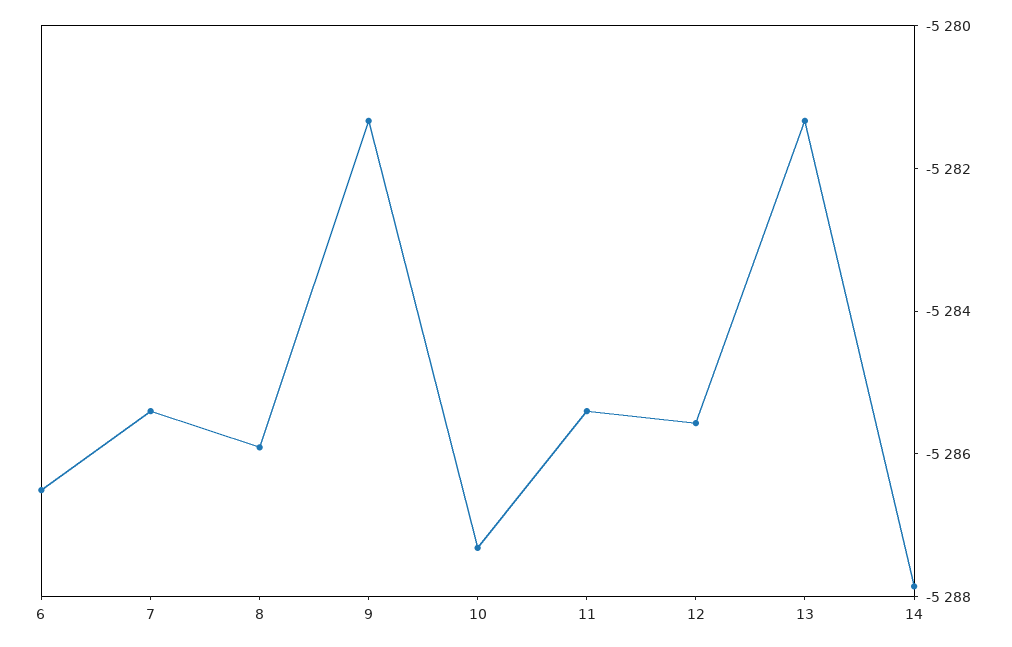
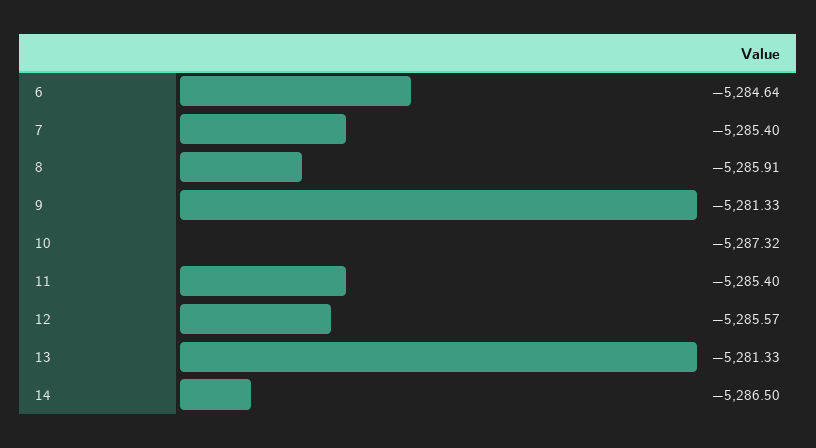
  {
-   "6": -5286.5,
+   "6": -5284.64,
    "7": -5285.4,
    "8": -5285.91,
    "9": -5281.33,
    "10": -5287.32,
    "11": -5285.4,
    "12": -5285.57,
    "13": -5281.33,
-   "14": -5288
+   "14": -5286.5
  }

